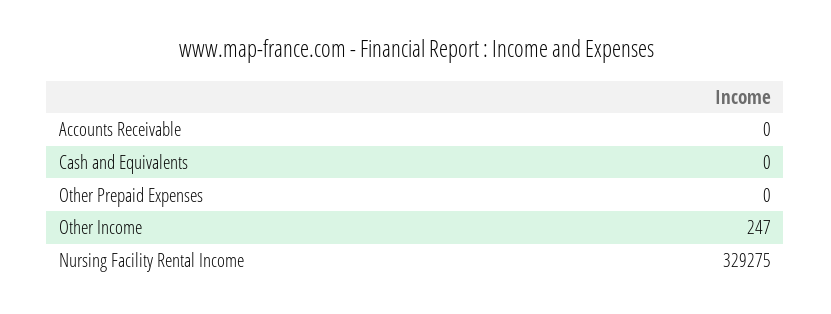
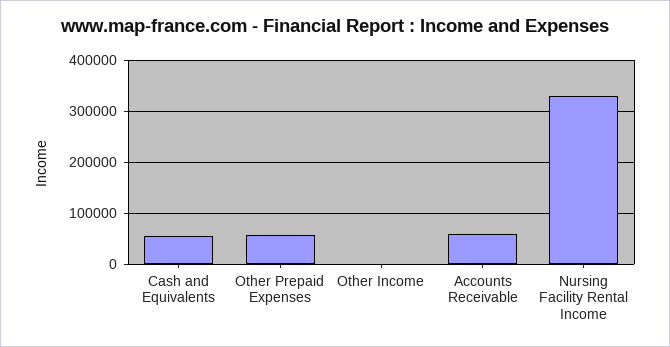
  {
-   "Accounts Receivable": 0,
+   "Accounts Receivable": 60000,
-   "Cash and Equivalents": 0,
+   "Cash and Equivalents": 60000,
-   "Other Prepaid Expenses": 0,
+   "Other Prepaid Expenses": 60000,
    "Other Income": 247,
    "Nursing Facility Rental Income": 329275
  }

